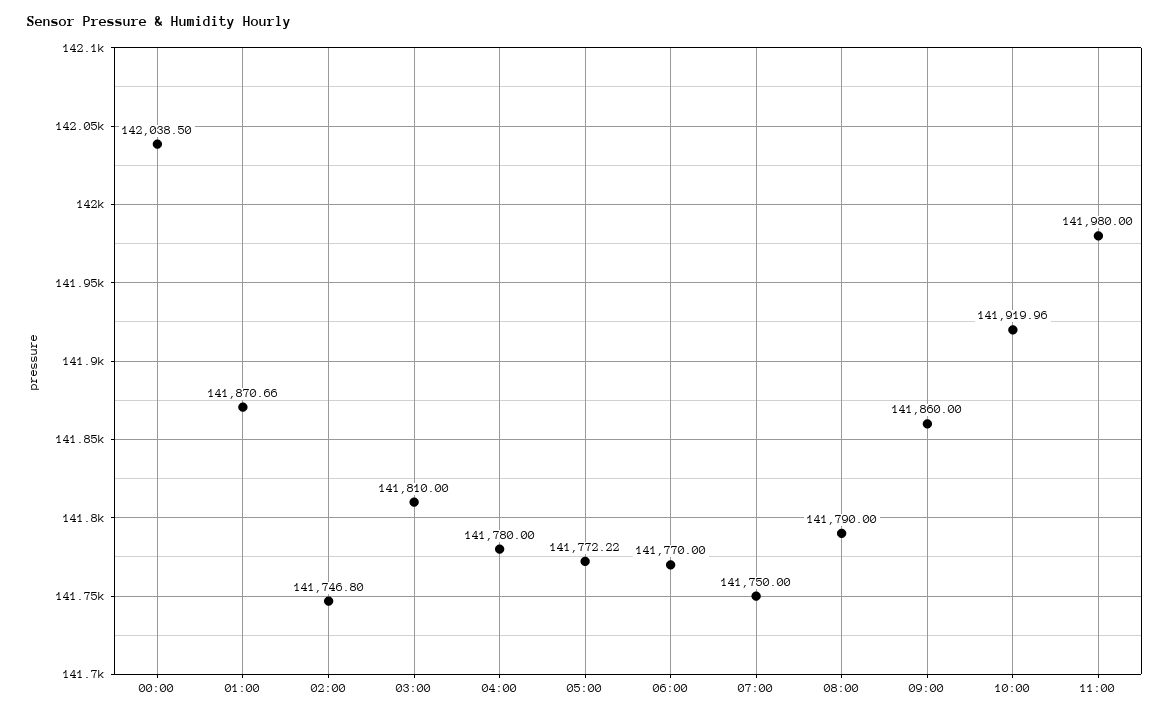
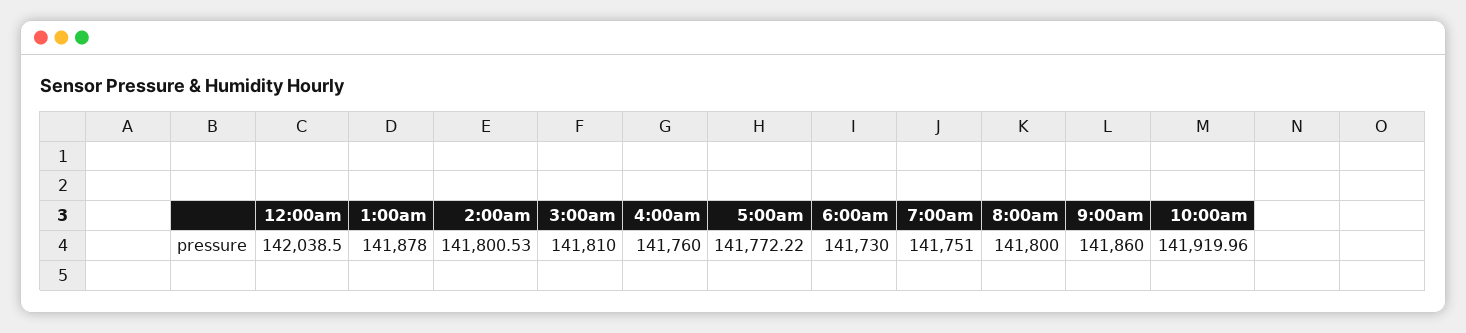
  {
    "00:00": 142038.5,
-   "01:00": 141870.66,
+   "01:00": 141878,
-   "02:00": 141746.8,
+   "02:00": 141800.53,
    "03:00": 141810,
-   "04:00": 141780,
+   "04:00": 141760,
    "05:00": 141772.22,
-   "06:00": 141770,
+   "06:00": 141730,
-   "07:00": 141750,
+   "07:00": 141751,
-   "08:00": 141790,
+   "08:00": 141800,
    "09:00": 141860,
-   "10:00": 141919.96,
+   "10:00": 141919.96
-   "11:00": 141980
  }

